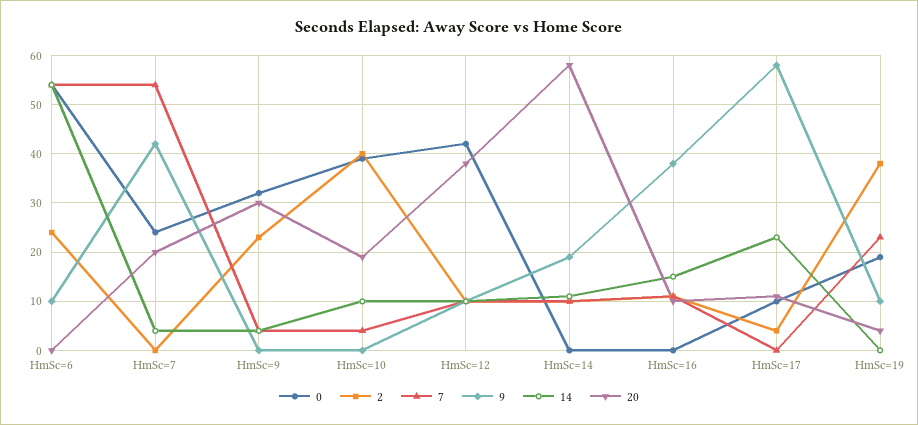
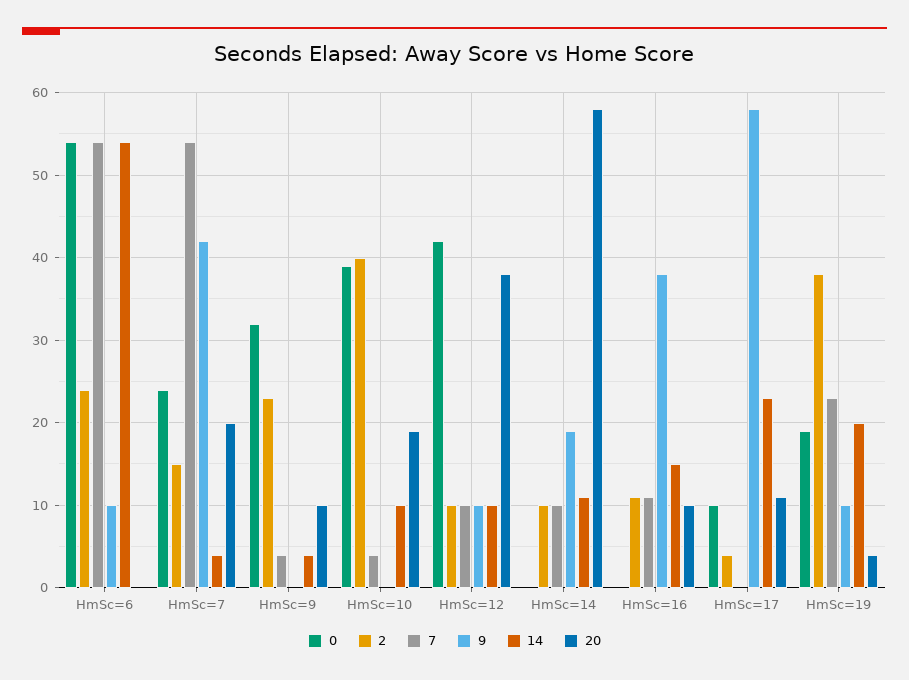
  {
    "0": {
      "HmSc=6": 54,
      "HmSc=7": 24,
      "HmSc=9": 32,
      "HmSc=10": 39,
      "HmSc=12": 42,
      "HmSc=14": 0,
      "HmSc=16": 0,
      "HmSc=17": 10,
      "HmSc=19": 19
    },
    "2": {
      "HmSc=6": 24,
-     "HmSc=7": 0,
+     "HmSc=7": 15,
      "HmSc=9": 23,
      "HmSc=10": 40,
      "HmSc=12": 10,
      "HmSc=14": 10,
      "HmSc=16": 11,
      "HmSc=17": 4,
      "HmSc=19": 38
    },
    "7": {
      "HmSc=6": 54,
      "HmSc=7": 54,
      "HmSc=9": 4,
      "HmSc=10": 4,
      "HmSc=12": 10,
      "HmSc=14": 10,
      "HmSc=16": 11,
      "HmSc=17": 0,
      "HmSc=19": 23
    },
    "9": {
      "HmSc=6": 10,
      "HmSc=7": 42,
      "HmSc=9": 0,
      "HmSc=10": 0,
      "HmSc=12": 10,
      "HmSc=14": 19,
      "HmSc=16": 38,
      "HmSc=17": 58,
      "HmSc=19": 10
    },
    "14": {
      "HmSc=6": 54,
      "HmSc=7": 4,
      "HmSc=9": 4,
      "HmSc=10": 10,
      "HmSc=12": 10,
      "HmSc=14": 11,
      "HmSc=16": 15,
      "HmSc=17": 23,
-     "HmSc=19": 0
+     "HmSc=19": 20
    },
    "20": {
      "HmSc=6": 0,
      "HmSc=7": 20,
-     "HmSc=9": 30,
+     "HmSc=9": 10,
      "HmSc=10": 19,
      "HmSc=12": 38,
      "HmSc=14": 58,
      "HmSc=16": 10,
      "HmSc=17": 11,
      "HmSc=19": 4
    }
  }

